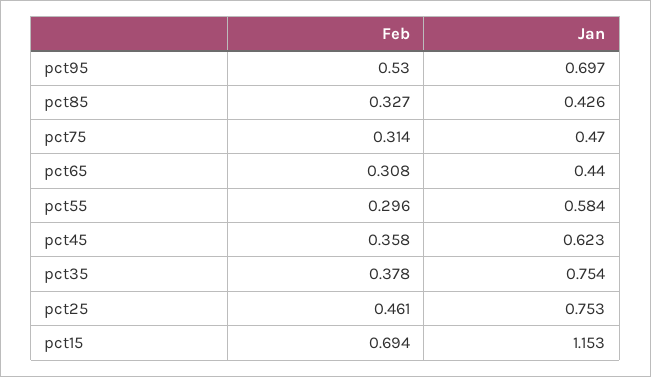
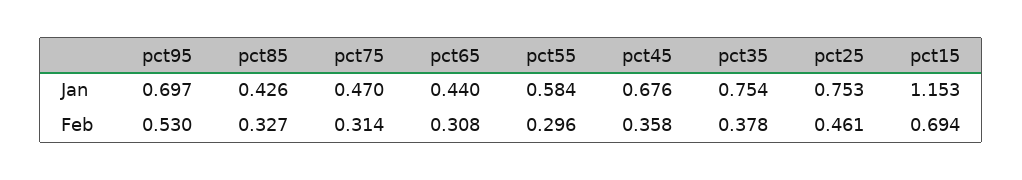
  {
    "Feb": {
      "pct95": 0.53,
      "pct85": 0.327,
      "pct75": 0.314,
      "pct65": 0.308,
      "pct55": 0.296,
      "pct45": 0.358,
      "pct35": 0.378,
      "pct25": 0.461,
      "pct15": 0.694
    },
    "Jan": {
      "pct95": 0.697,
      "pct85": 0.426,
      "pct75": 0.47,
      "pct65": 0.44,
      "pct55": 0.584,
-     "pct45": 0.623,
+     "pct45": 0.676,
      "pct35": 0.754,
      "pct25": 0.753,
      "pct15": 1.153
    }
  }

